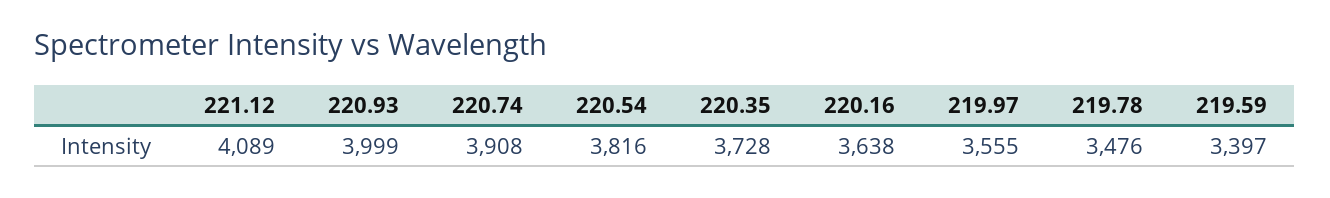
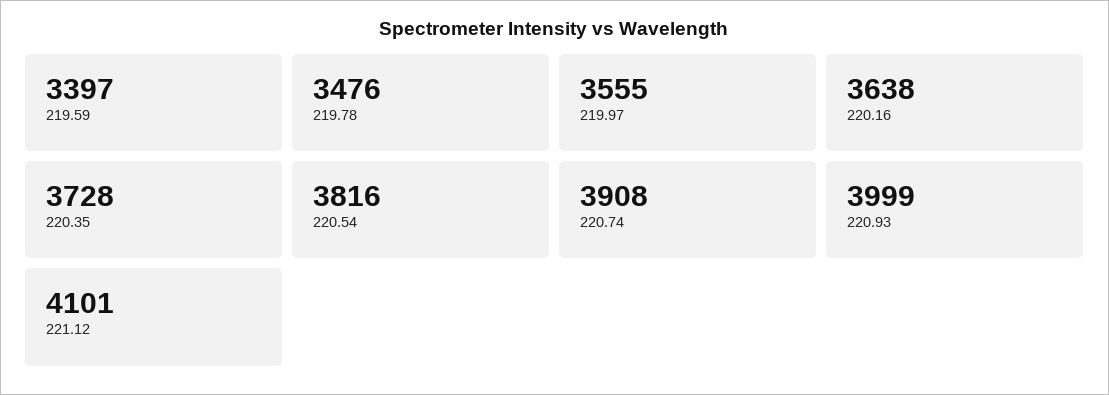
  {
-   "221.12": 4089,
+   "221.12": 4101,
    "220.93": 3999,
    "220.74": 3908,
    "220.54": 3816,
    "220.35": 3728,
    "220.16": 3638,
    "219.97": 3555,
    "219.78": 3476,
    "219.59": 3397
  }

